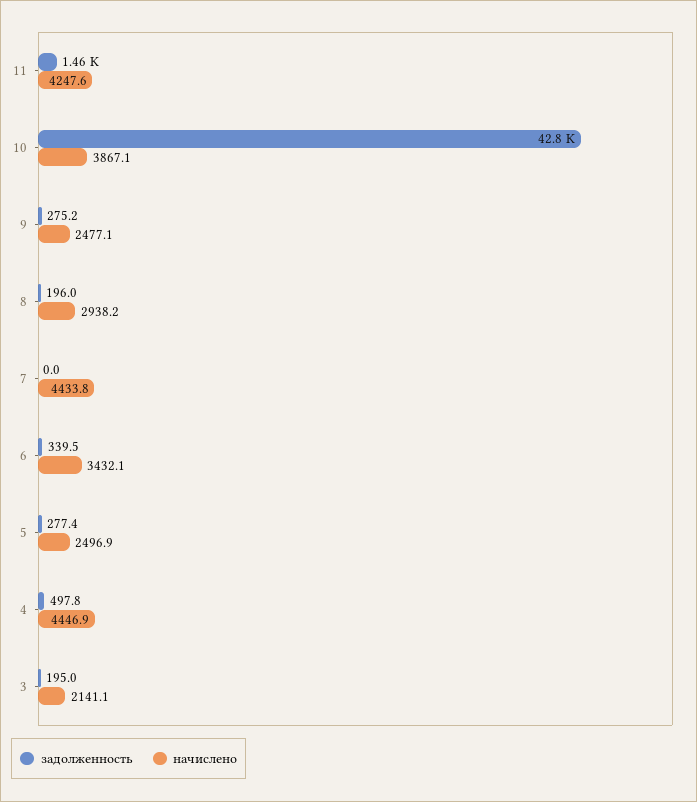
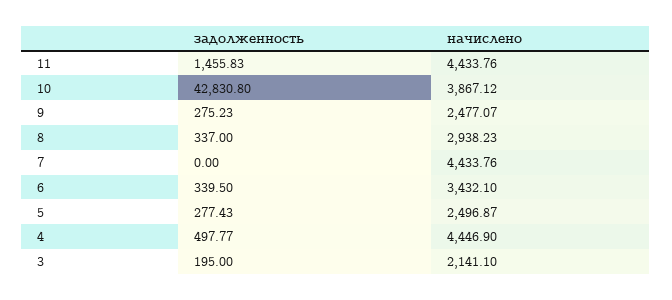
  {
    "задолженность": {
      "11": 1455.83,
      "10": 42830.8,
      "9": 275.23,
-     "8": 196,
+     "8": 337,
      "7": 0,
      "6": 339.5,
      "5": 277.43,
      "4": 497.77,
      "3": 195
    },
    "начислено": {
-     "11": 4247.6,
+     "11": 4433.76,
      "10": 3867.12,
      "9": 2477.07,
      "8": 2938.23,
      "7": 4433.76,
      "6": 3432.1,
      "5": 2496.87,
      "4": 4446.9,
      "3": 2141.1
    }
  }

